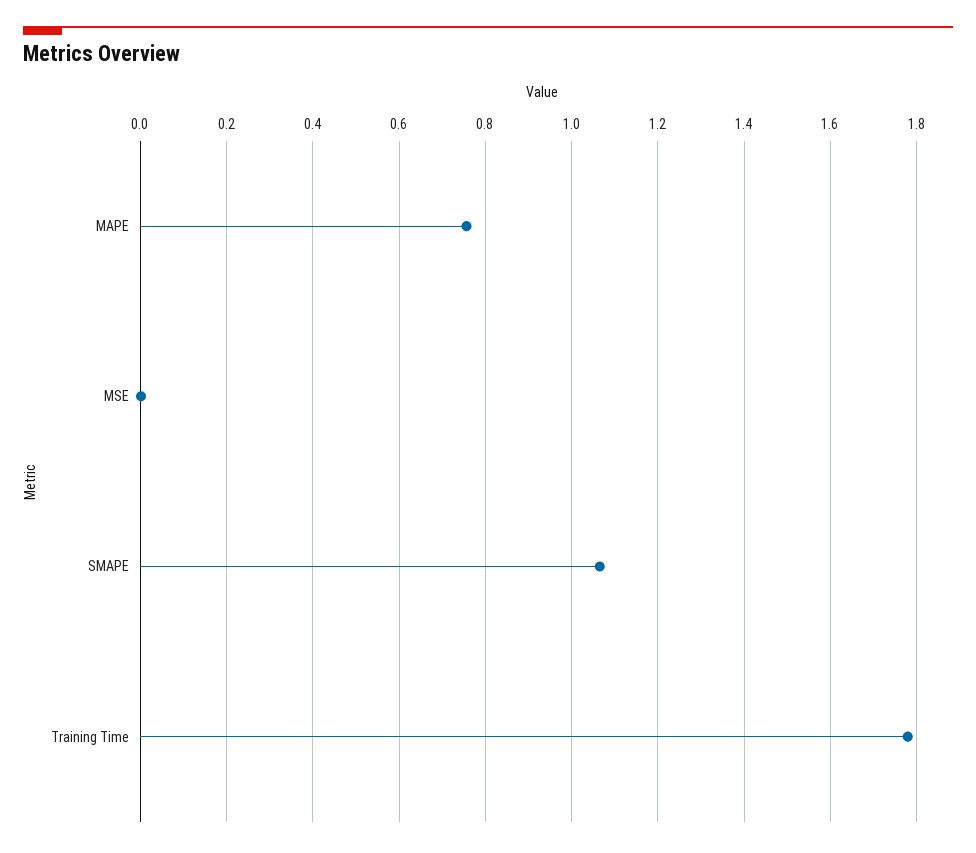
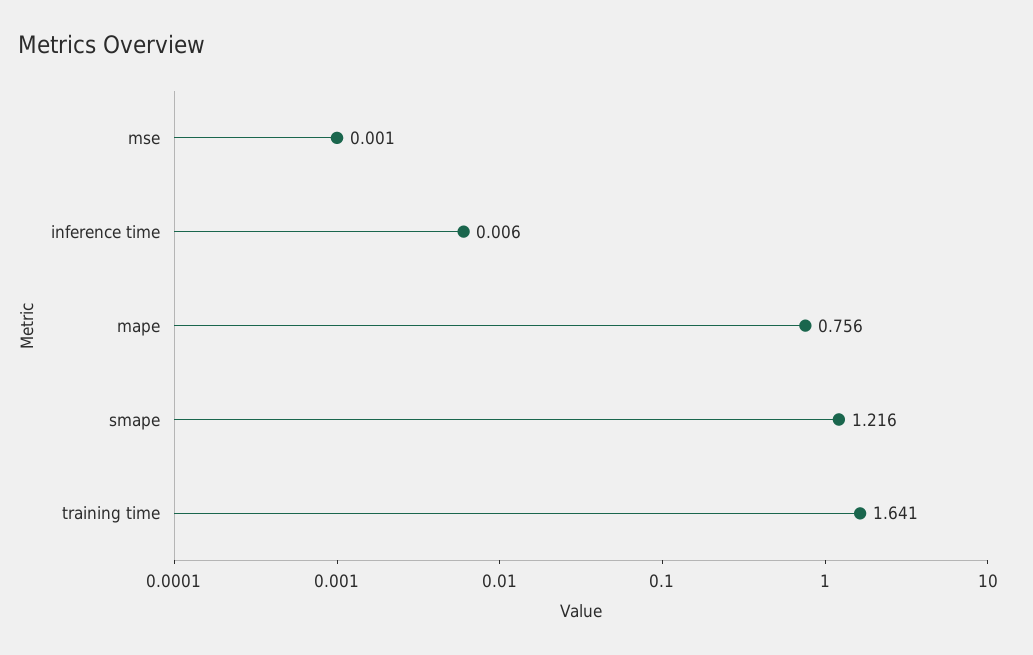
  {
    "MAPE": 0.756,
    "MSE": 0.001,
-   "SMAPE": 1.06,
+   "SMAPE": 1.216,
-   "Training Time": 1.78
+   "Training Time": 1.641,
+   "inference time": 0.006
  }

